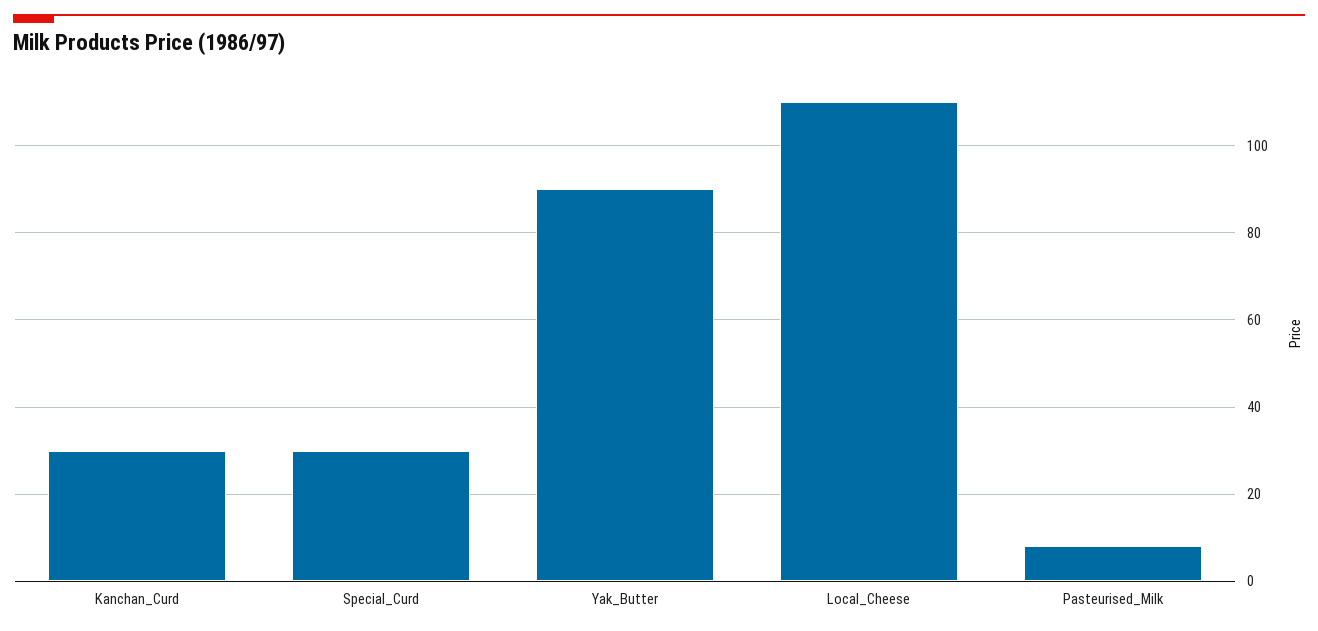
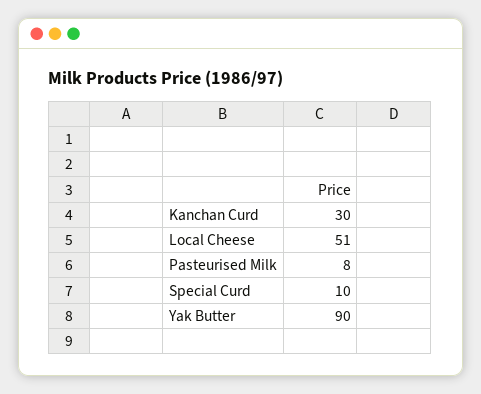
  {
    "Kanchan_Curd": 30,
-   "Special_Curd": 30,
+   "Special_Curd": 10,
    "Yak_Butter": 90,
-   "Local_Cheese": 110,
+   "Local_Cheese": 51,
    "Pasteurised_Milk": 8
  }

